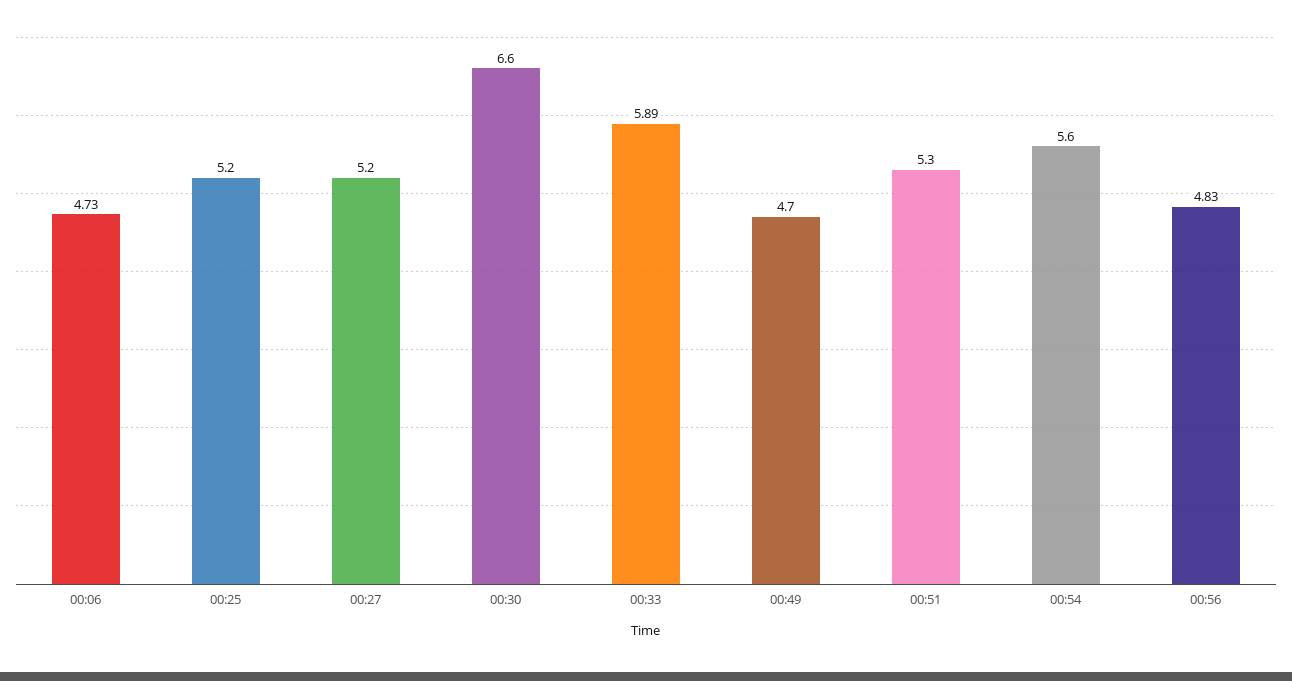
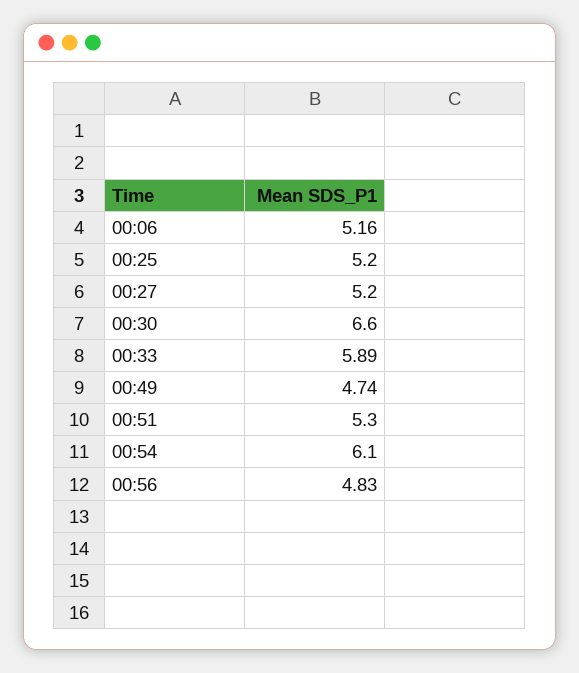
  {
-   "00:06": 4.73,
+   "00:06": 5.16,
    "00:25": 5.2,
    "00:27": 5.2,
    "00:30": 6.6,
    "00:33": 5.89,
-   "00:49": 4.7,
+   "00:49": 4.74,
    "00:51": 5.3,
-   "00:54": 5.6,
+   "00:54": 6.1,
    "00:56": 4.83
  }

